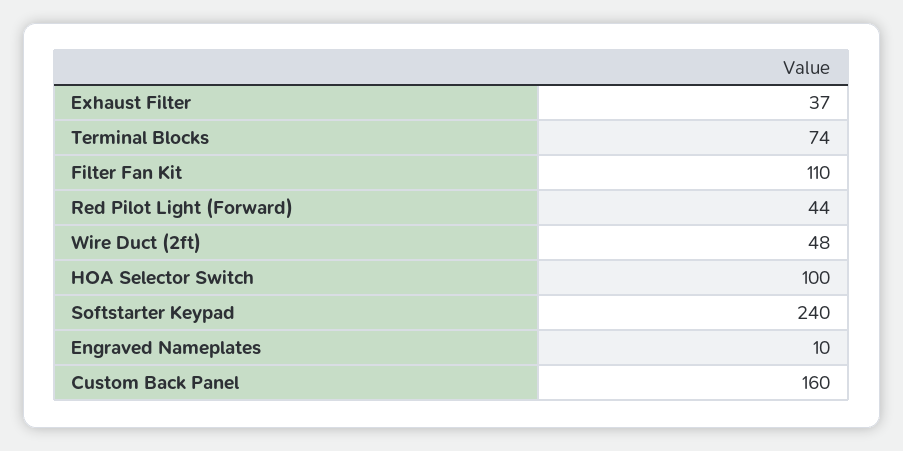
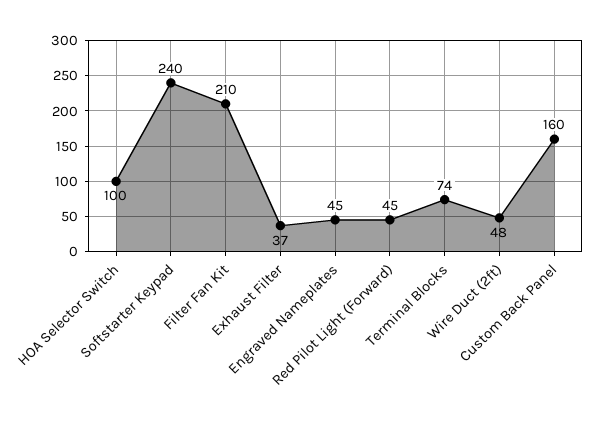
  {
    "Exhaust Filter": 37,
    "Terminal Blocks": 74,
-   "Filter Fan Kit": 110,
+   "Filter Fan Kit": 210,
-   "Red Pilot Light (Forward)": 44,
+   "Red Pilot Light (Forward)": 45,
    "Wire Duct (2ft)": 48,
    "HOA Selector Switch": 100,
    "Softstarter Keypad": 240,
-   "Engraved Nameplates": 10,
+   "Engraved Nameplates": 45,
    "Custom Back Panel": 160
  }

